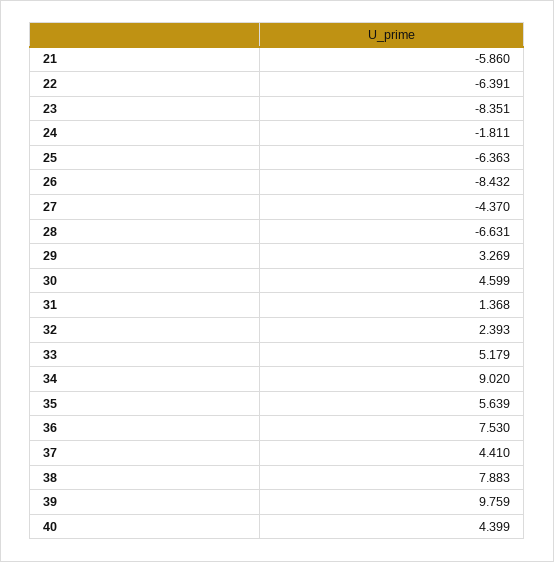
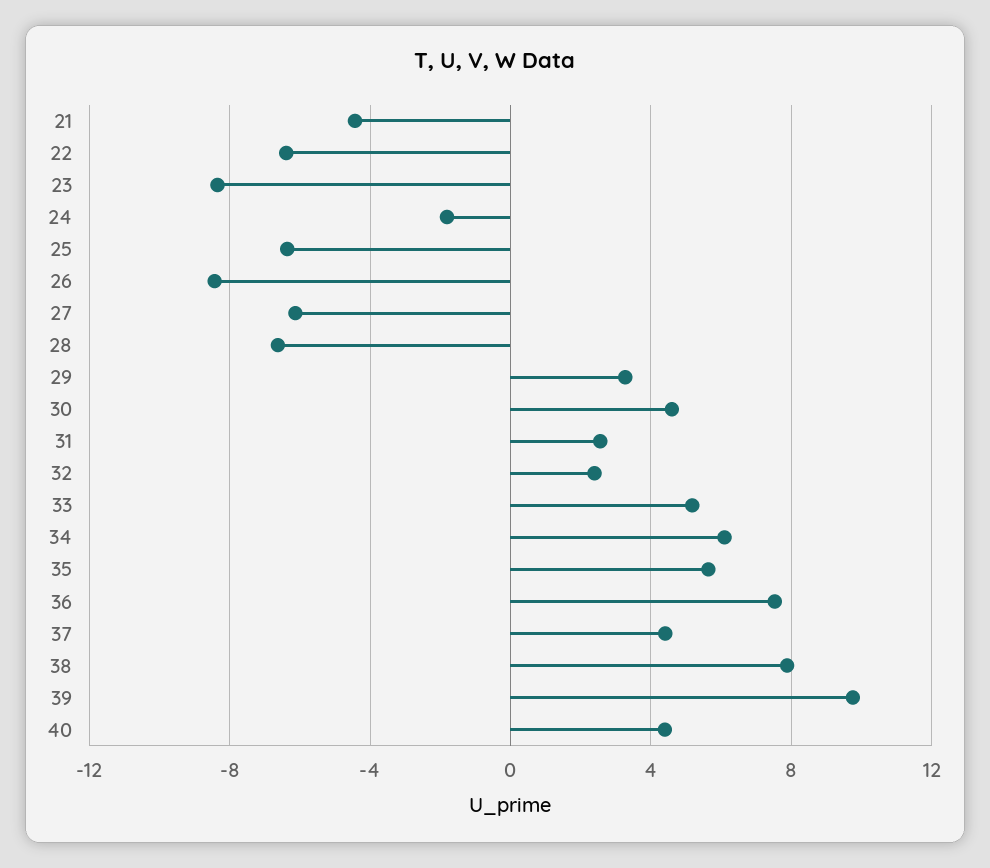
  {
-   "21": -5.86,
+   "21": -4.5,
    "22": -6.391,
    "23": -8.351,
    "24": -1.811,
    "25": -6.363,
    "26": -8.432,
-   "27": -4.37,
+   "27": -6,
    "28": -6.631,
    "29": 3.269,
    "30": 4.599,
-   "31": 1.368,
+   "31": 2.5,
    "32": 2.393,
    "33": 5.179,
-   "34": 9.02,
+   "34": 6,
    "35": 5.639,
    "36": 7.53,
    "37": 4.41,
    "38": 7.883,
    "39": 9.759,
    "40": 4.399
  }

